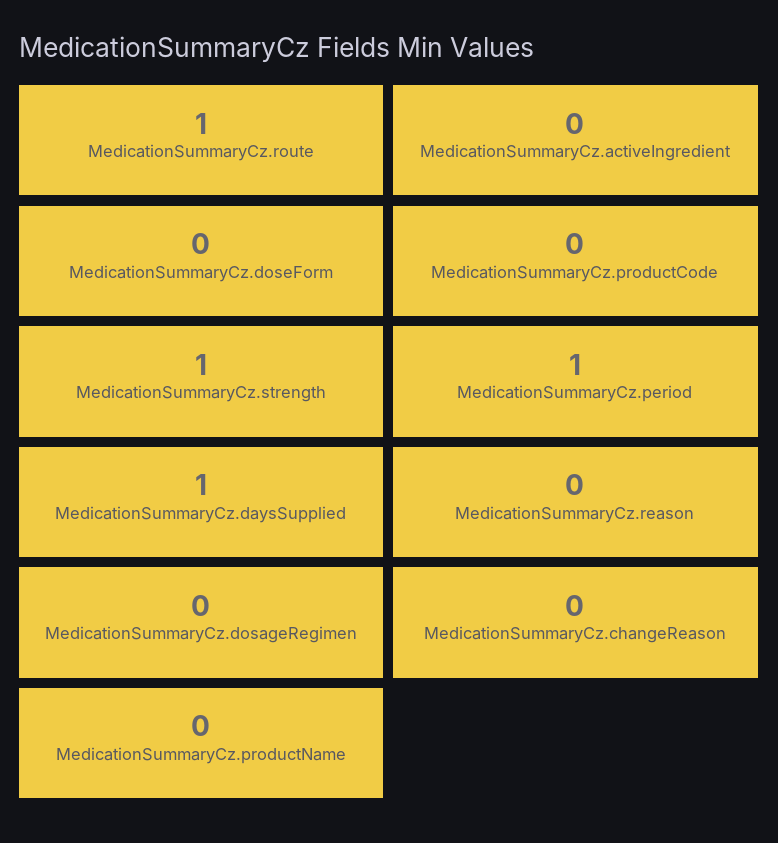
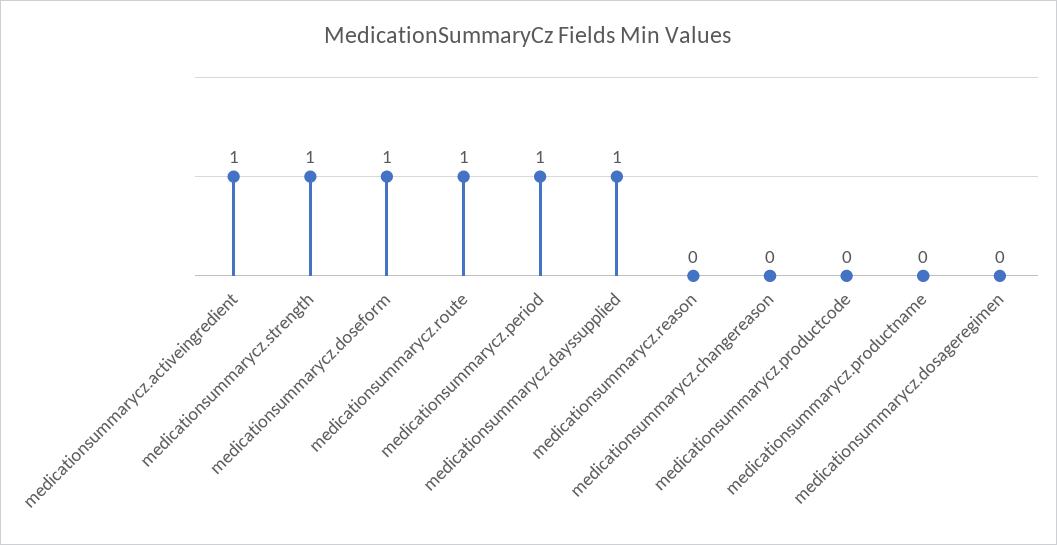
  {
    "MedicationSummaryCz.route": 1,
-   "MedicationSummaryCz.activeIngredient": 0,
+   "MedicationSummaryCz.activeIngredient": 1,
-   "MedicationSummaryCz.doseForm": 0,
+   "MedicationSummaryCz.doseForm": 1,
    "MedicationSummaryCz.productCode": 0,
    "MedicationSummaryCz.strength": 1,
    "MedicationSummaryCz.period": 1,
    "MedicationSummaryCz.daysSupplied": 1,
    "MedicationSummaryCz.reason": 0,
    "MedicationSummaryCz.dosageRegimen": 0,
    "MedicationSummaryCz.changeReason": 0,
    "MedicationSummaryCz.productName": 0
  }

